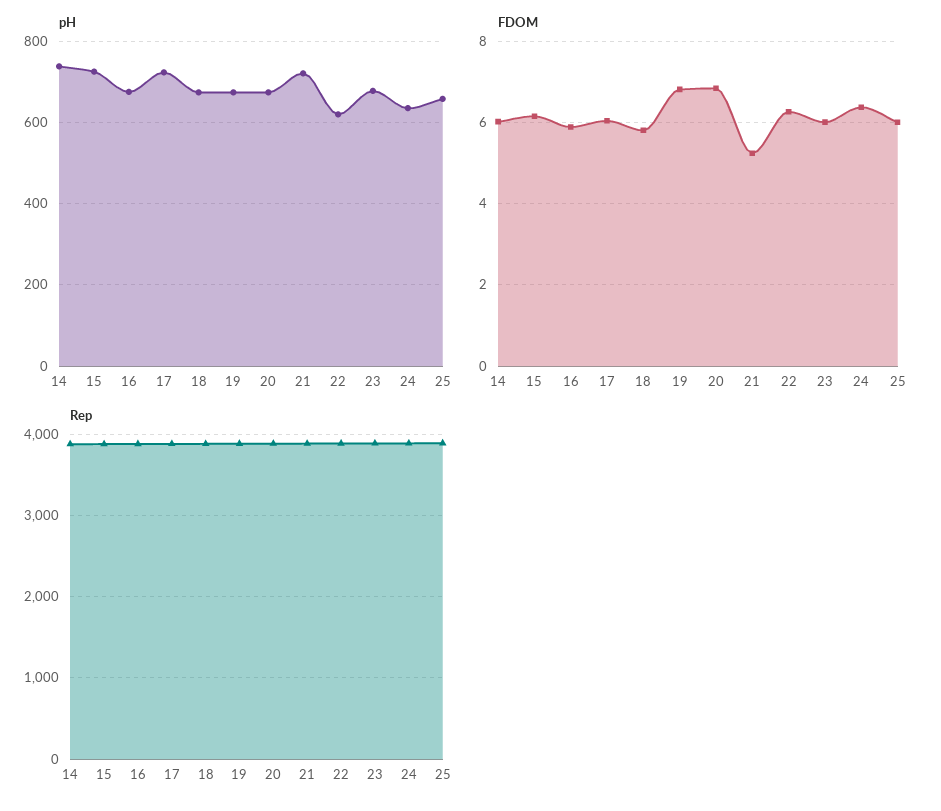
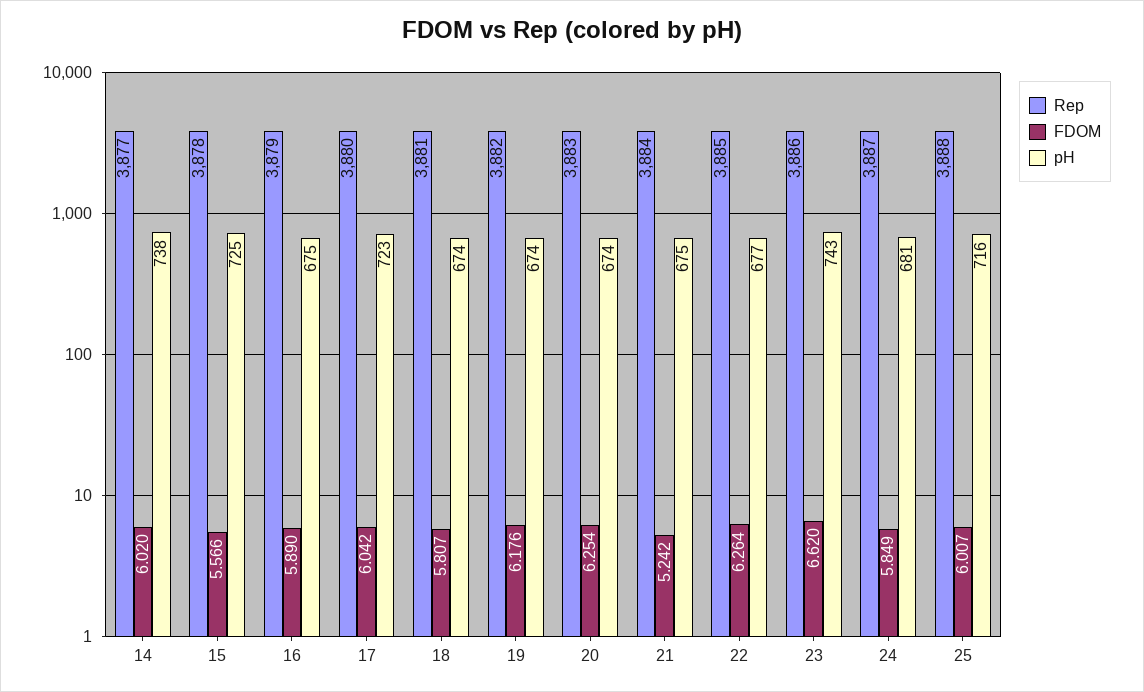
  {
    "pH": {
      "14": 738,
      "15": 725,
      "16": 675,
      "17": 723,
      "18": 674,
      "19": 674,
      "20": 674,
-     "21": 720,
+     "21": 675,
-     "22": 620,
+     "22": 677,
-     "23": 680,
+     "23": 743,
-     "24": 640,
+     "24": 681,
-     "25": 660
+     "25": 716
    },
    "FDOM": {
      "14": 6.02,
-     "15": 6.2,
+     "15": 5.566,
      "16": 5.89,
      "17": 6.042,
      "18": 5.807,
-     "19": 6.8,
+     "19": 6.176,
-     "20": 6.8,
+     "20": 6.254,
      "21": 5.242,
      "22": 6.264,
-     "23": 6,
+     "23": 6.62,
-     "24": 6.4,
+     "24": 5.849,
      "25": 6.007
    },
    "Rep": {
      "14": 3877,
      "15": 3878,
      "16": 3879,
      "17": 3880,
      "18": 3881,
      "19": 3882,
      "20": 3883,
      "21": 3884,
      "22": 3885,
      "23": 3886,
      "24": 3887,
      "25": 3888
    }
  }

